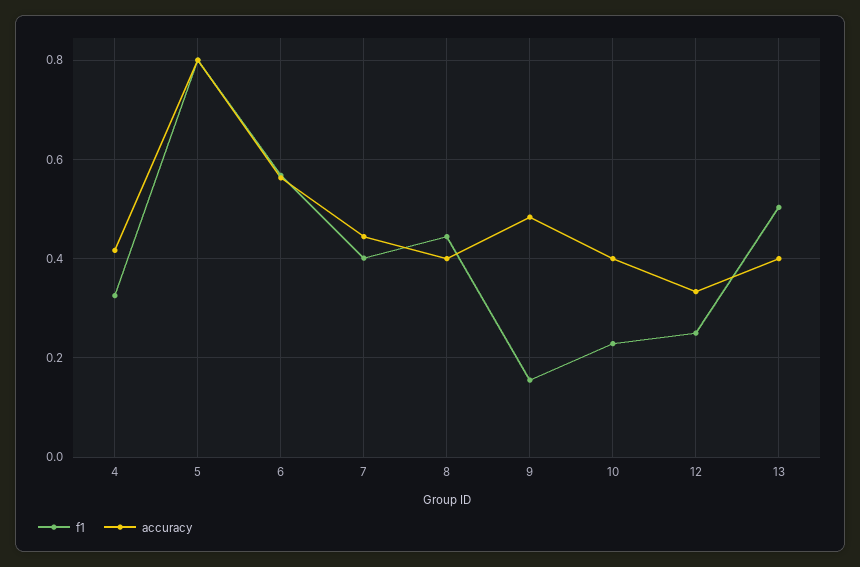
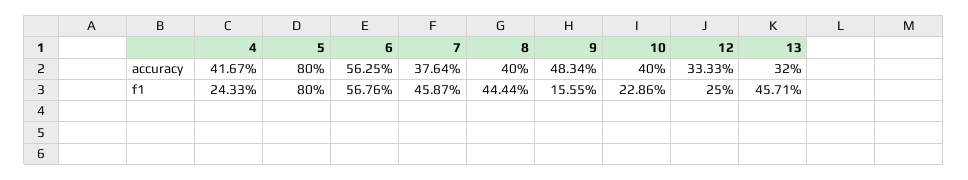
  {
    "f1": {
-     "4": 0.32,
+     "4": 0.2433,
      "5": 0.8,
      "6": 0.5676,
-     "7": 0.4,
+     "7": 0.4587,
      "8": 0.4444,
      "9": 0.1555,
      "10": 0.2286,
      "12": 0.25,
-     "13": 0.5
+     "13": 0.4571
    },
    "accuracy": {
      "4": 0.4167,
      "5": 0.8,
      "6": 0.5625,
-     "7": 0.44,
+     "7": 0.3764,
      "8": 0.4,
      "9": 0.4834,
      "10": 0.4,
      "12": 0.3333,
-     "13": 0.4
+     "13": 0.32
    }
  }

